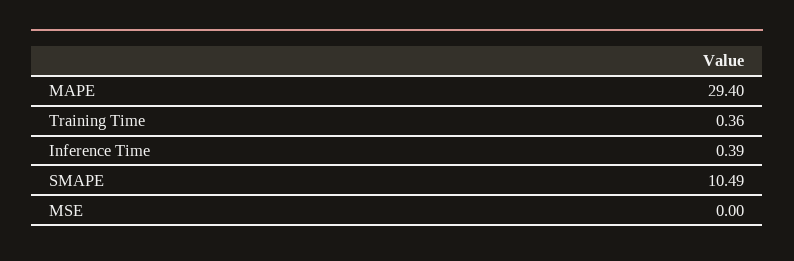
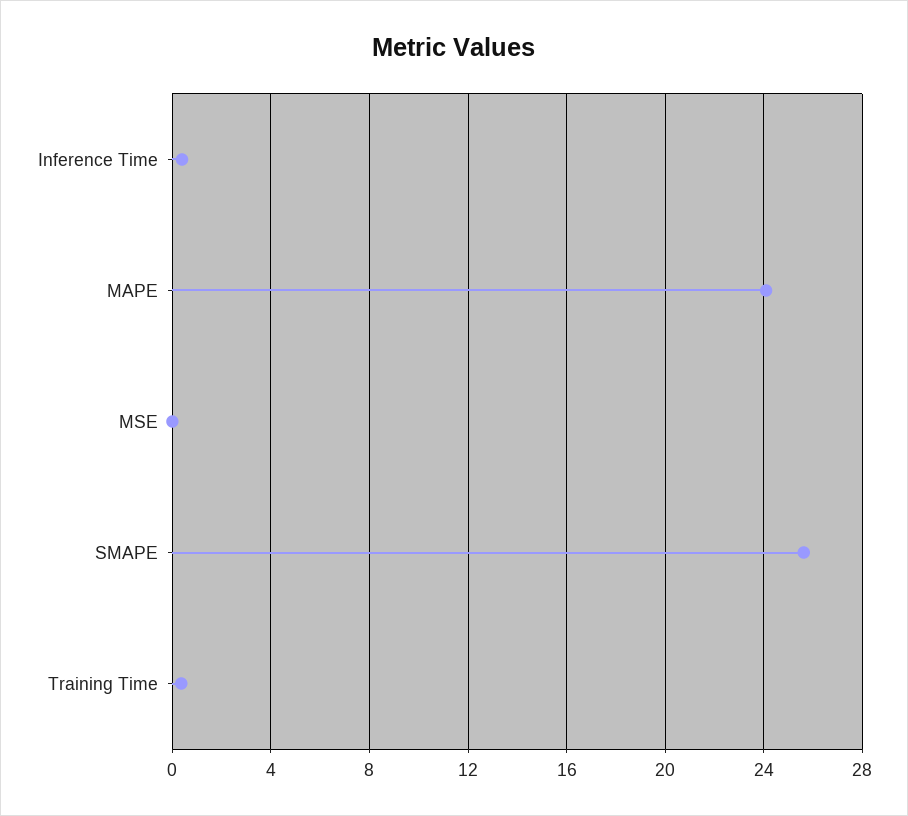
  {
-   "MAPE": 29.4,
+   "MAPE": 24,
    "Training Time": 0.36,
    "Inference Time": 0.39,
-   "SMAPE": 10.49,
+   "SMAPE": 25.5,
    "MSE": 0
  }

